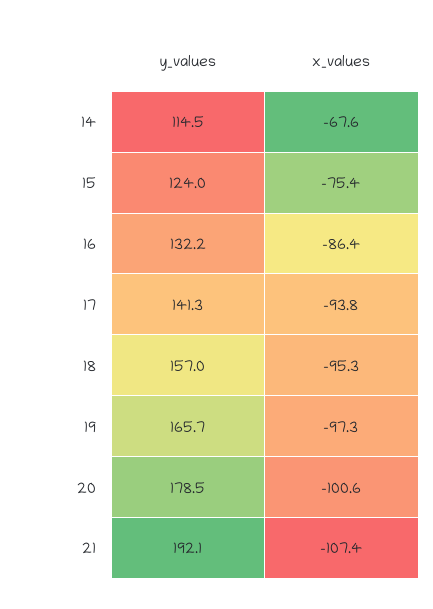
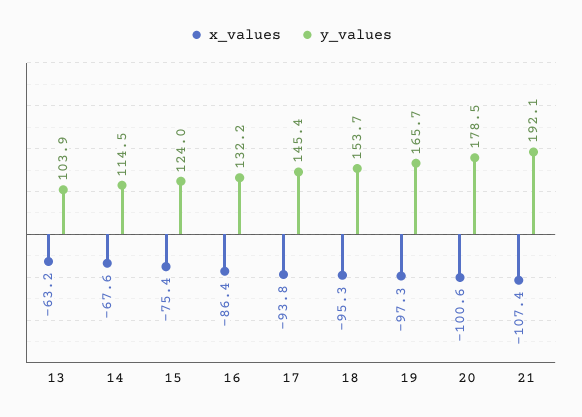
  {
    "y_values": {
      "14": 114.5,
      "15": 124,
      "16": 132.2,
-     "17": 141.3,
+     "17": 145.4,
-     "18": 157,
+     "18": 153.7,
      "19": 165.7,
      "20": 178.5,
-     "21": 192.1
+     "21": 192.1,
+     "13": 103.9
    },
    "x_values": {
      "14": -67.6,
      "15": -75.4,
      "16": -86.4,
      "17": -93.8,
      "18": -95.3,
      "19": -97.3,
      "20": -100.6,
-     "21": -107.4
+     "21": -107.4,
+     "13": -63.2
    }
  }

